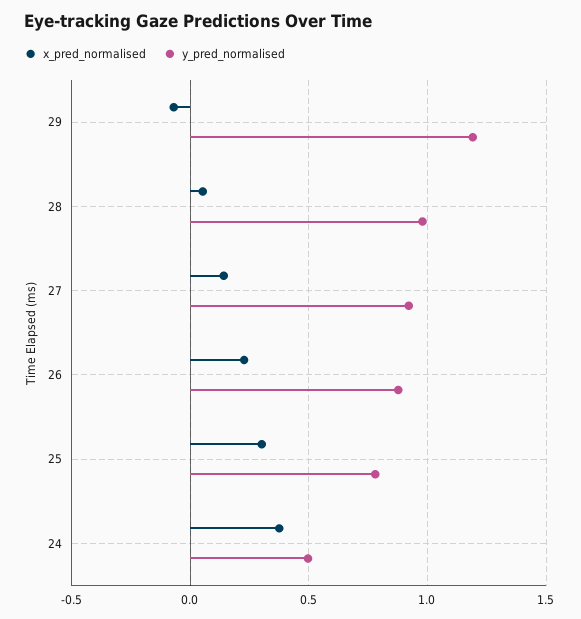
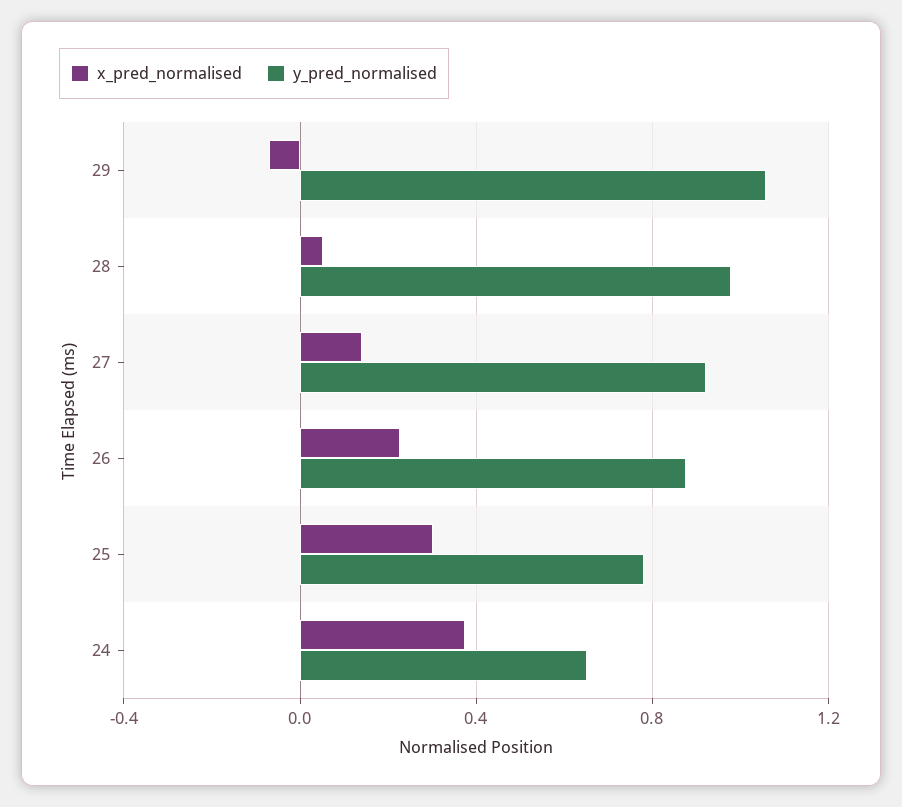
  {
    "x_pred_normalised": {
      "29": -0.05,
      "28": 0.05,
      "27": 0.15,
      "26": 0.25,
      "25": 0.3,
      "24": 0.4
    },
    "y_pred_normalised": {
-     "29": 1.2,
+     "29": 1.05,
      "28": 1,
      "27": 0.9,
      "26": 0.9,
      "25": 0.8,
-     "24": 0.5
+     "24": 0.65
    }
  }

